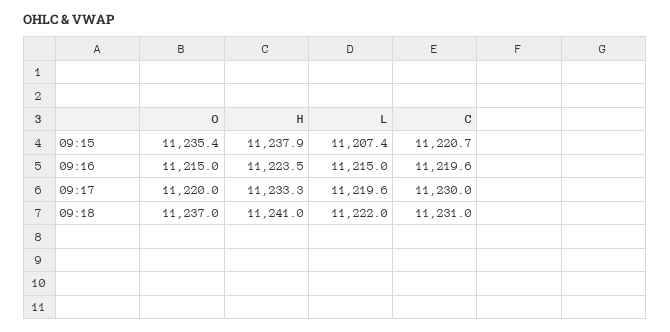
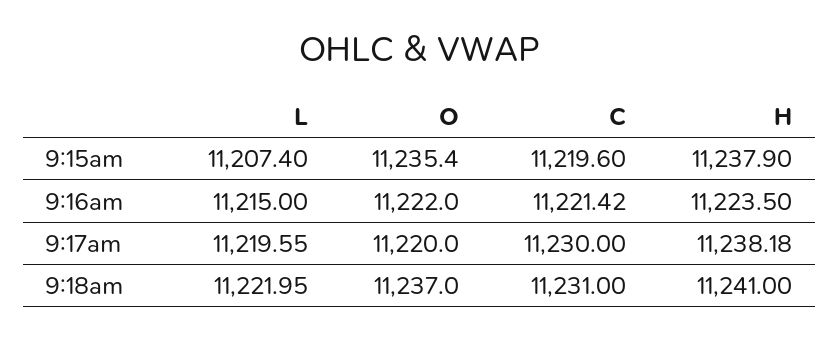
  {
    "O": {
      "09:15": 11235.4,
-     "09:16": 11215,
+     "09:16": 11222,
      "09:17": 11220,
      "09:18": 11237
    },
    "H": {
      "09:15": 11237.9,
      "09:16": 11223.5,
-     "09:17": 11233.3,
+     "09:17": 11238.18,
      "09:18": 11241
    },
    "L": {
      "09:15": 11207.4,
      "09:16": 11215,
      "09:17": 11219.55,
      "09:18": 11221.95
    },
    "C": {
-     "09:15": 11220.7,
+     "09:15": 11219.6,
-     "09:16": 11219.6,
+     "09:16": 11221.42,
      "09:17": 11230,
      "09:18": 11231
    }
  }

